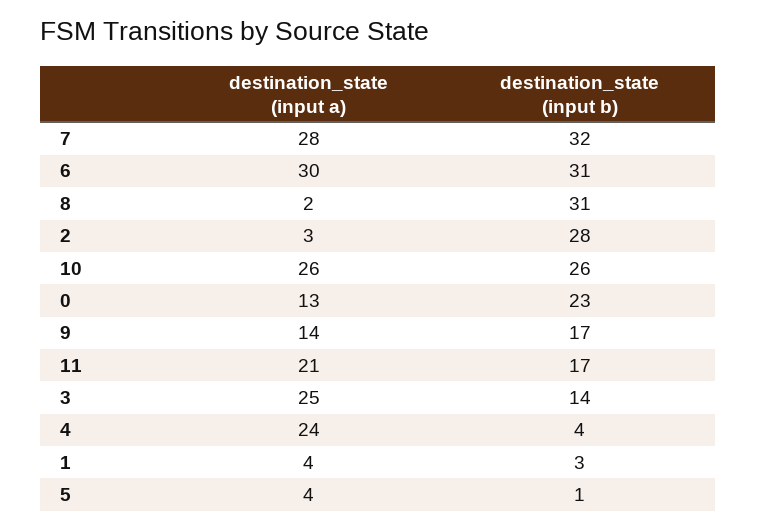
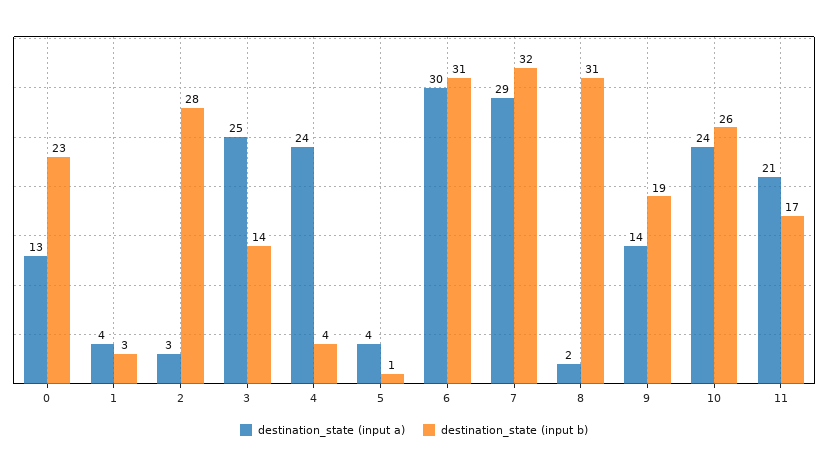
  {
    "destination_state (input a)": {
-     "7": 28,
+     "7": 29,
      "6": 30,
      "8": 2,
      "2": 3,
-     "10": 26,
+     "10": 24,
      "0": 13,
      "9": 14,
      "11": 21,
      "3": 25,
      "4": 24,
      "1": 4,
      "5": 4
    },
    "destination_state (input b)": {
      "7": 32,
      "6": 31,
      "8": 31,
      "2": 28,
      "10": 26,
      "0": 23,
-     "9": 17,
+     "9": 19,
      "11": 17,
      "3": 14,
      "4": 4,
      "1": 3,
      "5": 1
    }
  }

